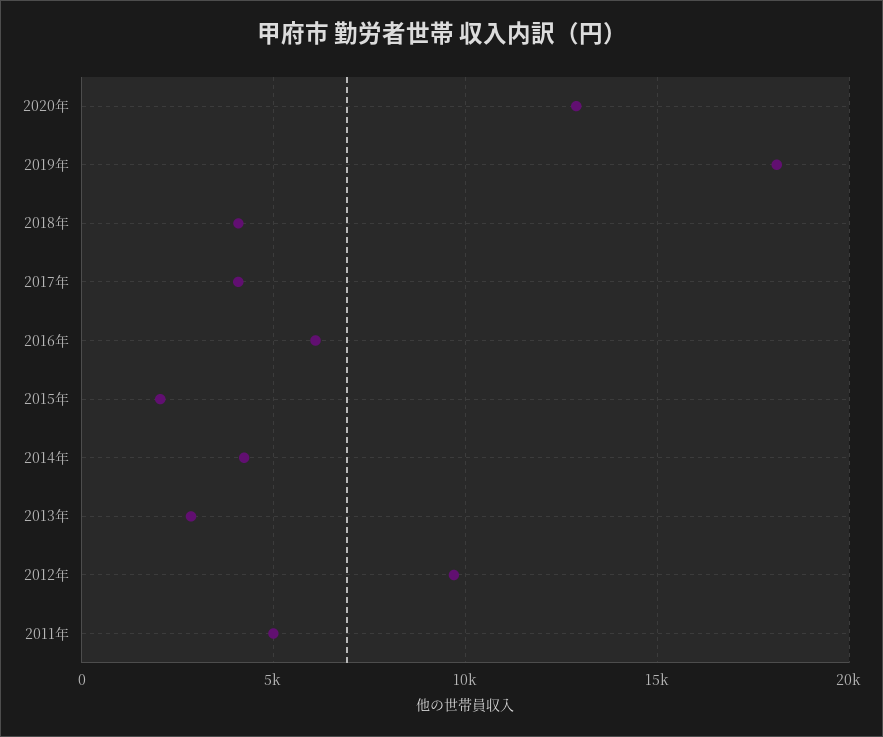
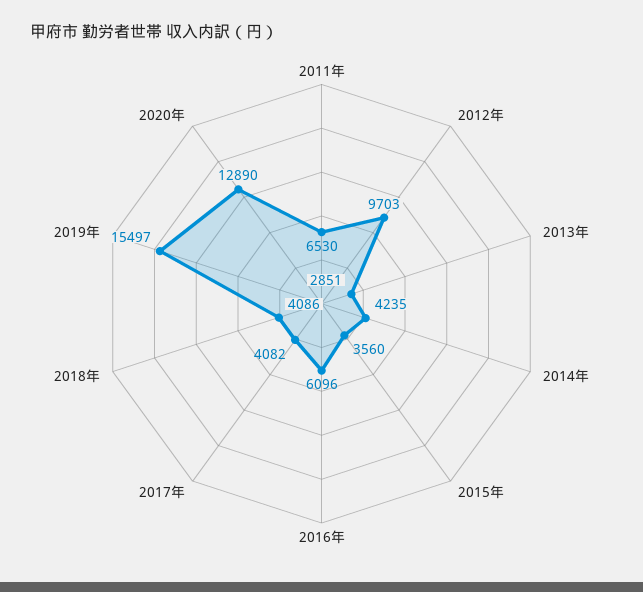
  {
    "2020年": 12890,
-   "2019年": 18000,
+   "2019年": 15497,
    "2018年": 4086,
    "2017年": 4082,
    "2016年": 6096,
-   "2015年": 2000,
+   "2015年": 3560,
    "2014年": 4235,
    "2013年": 2851,
    "2012年": 9703,
-   "2011年": 5000
+   "2011年": 6530
  }

